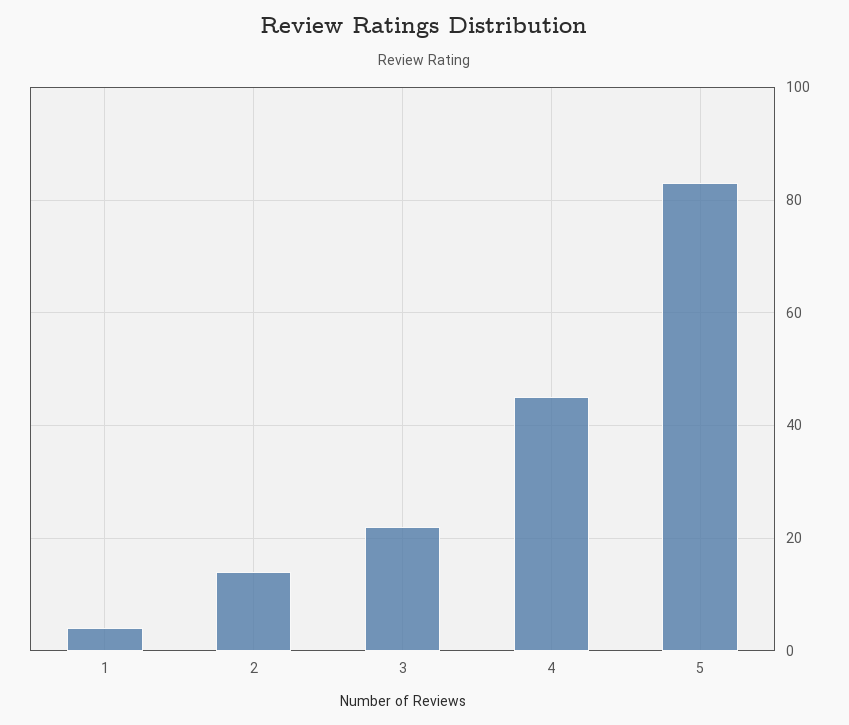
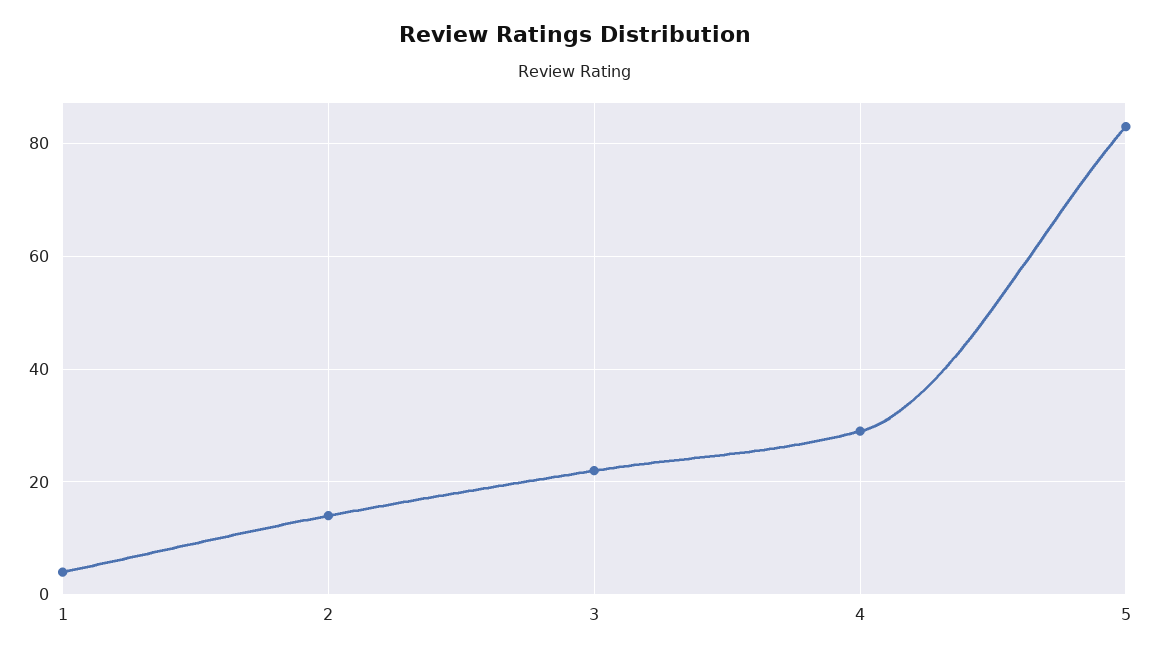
  {
    "1": 5,
    "2": 15,
    "3": 20,
-   "4": 45,
+   "4": 30,
    "5": 85
  }

